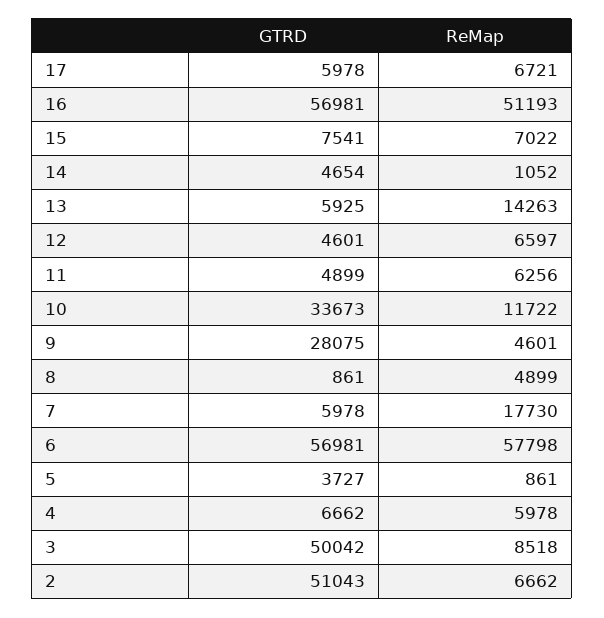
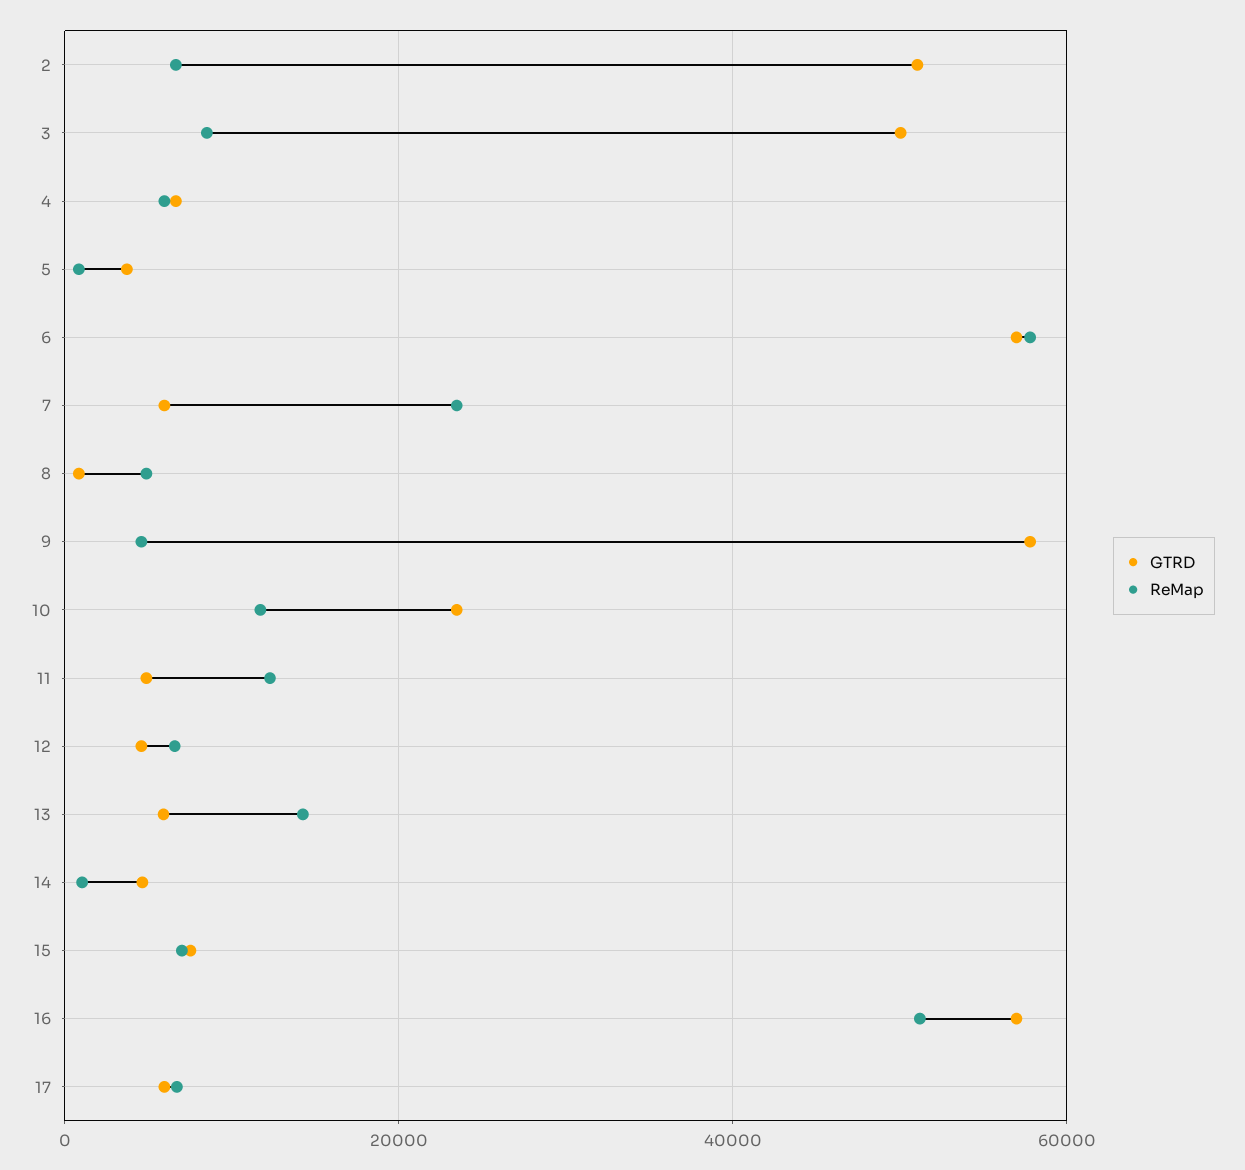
  {
    "GTRD": {
      "17": 5978,
      "16": 56981,
      "15": 7541,
      "14": 4654,
      "13": 5925,
      "12": 4601,
      "11": 4899,
-     "10": 33673,
+     "10": 24000,
-     "9": 28075,
+     "9": 58000,
      "8": 861,
      "7": 5978,
      "6": 56981,
      "5": 3727,
      "4": 6662,
      "3": 50042,
      "2": 51043
    },
    "ReMap": {
      "17": 6721,
      "16": 51193,
      "15": 7022,
      "14": 1052,
      "13": 14263,
      "12": 6597,
-     "11": 6256,
+     "11": 12000,
      "10": 11722,
      "9": 4601,
      "8": 4899,
-     "7": 17730,
+     "7": 24000,
      "6": 57798,
      "5": 861,
      "4": 5978,
      "3": 8518,
      "2": 6662
    }
  }

